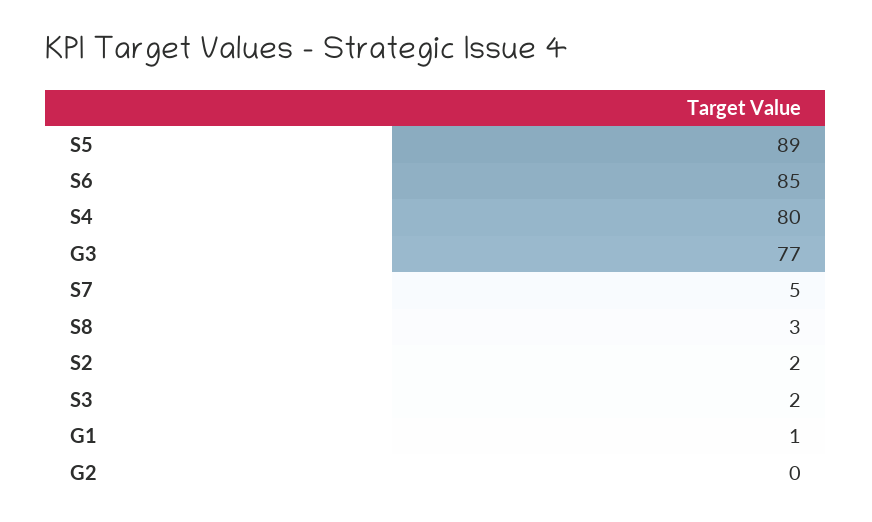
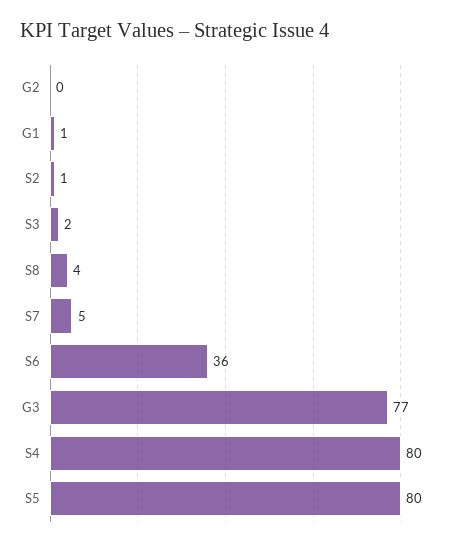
  {
-   "S5": 89,
+   "S5": 80,
-   "S6": 85,
+   "S6": 36,
    "S4": 80,
    "G3": 77,
    "S7": 5,
-   "S8": 3,
+   "S8": 4,
-   "S2": 2,
+   "S2": 1,
    "S3": 2,
    "G1": 1,
    "G2": 0
  }

